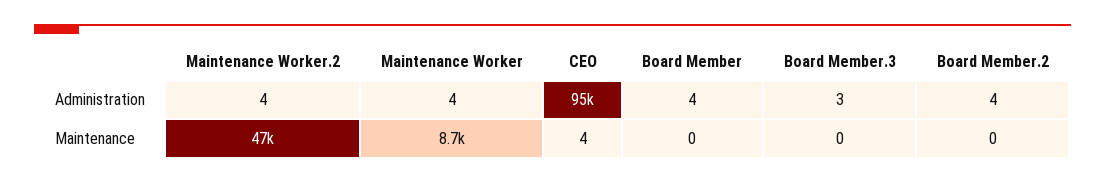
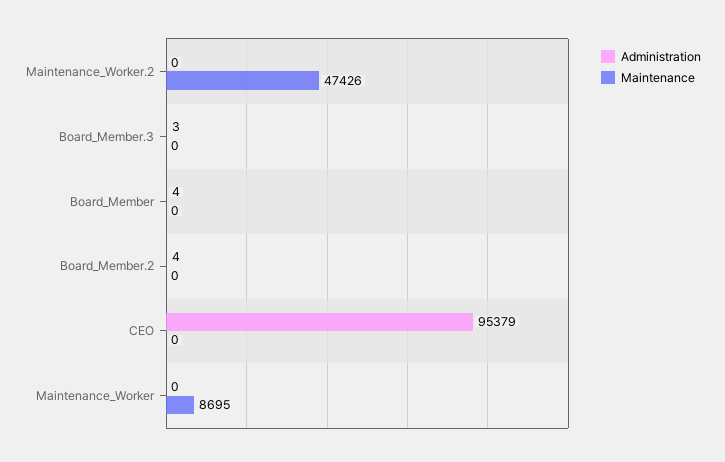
  {
    "Administration": {
-     "Maintenance Worker.2": 4,
+     "Maintenance Worker.2": 0,
-     "Maintenance Worker": 4,
+     "Maintenance Worker": 0,
      "CEO": 95379,
      "Board Member": 4,
      "Board Member.3": 3,
      "Board Member.2": 4
    },
    "Maintenance": {
      "Maintenance Worker.2": 47426,
      "Maintenance Worker": 8695,
-     "CEO": 4,
+     "CEO": 0,
      "Board Member": 0,
      "Board Member.3": 0,
      "Board Member.2": 0
    }
  }

